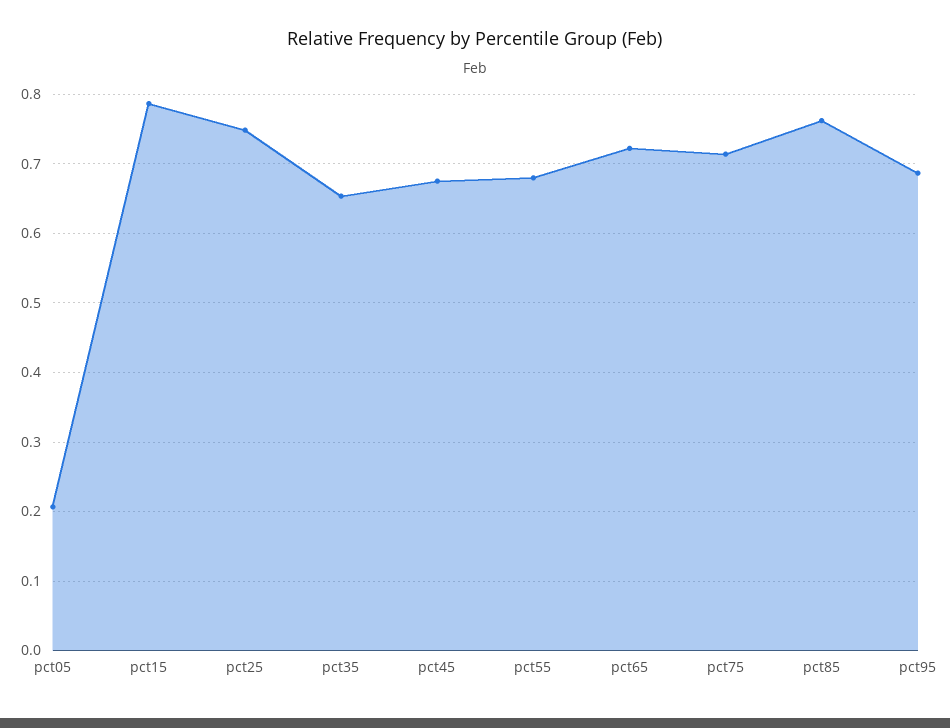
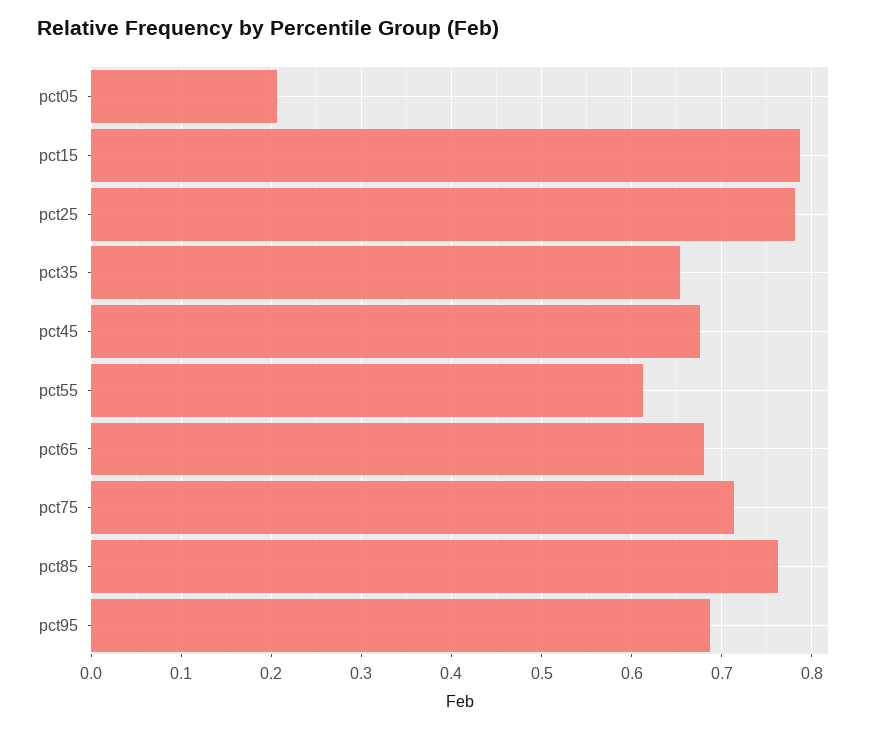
  {
    "pct05": 0.21,
    "pct15": 0.79,
-   "pct25": 0.75,
+   "pct25": 0.78,
    "pct35": 0.65,
    "pct45": 0.68,
-   "pct55": 0.68,
+   "pct55": 0.61,
-   "pct65": 0.72,
+   "pct65": 0.68,
    "pct75": 0.71,
    "pct85": 0.76,
    "pct95": 0.69
  }

